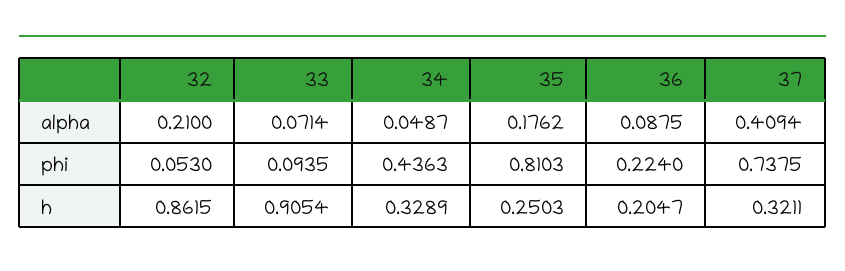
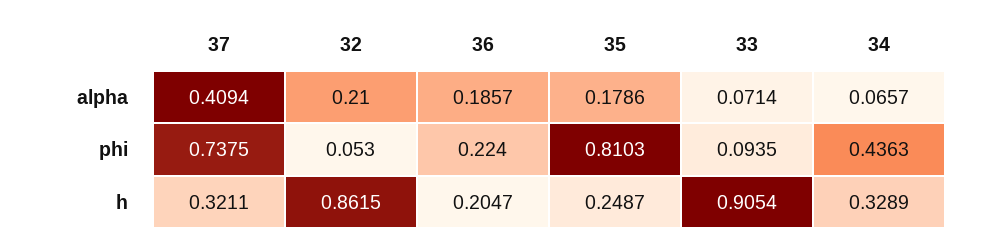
  {
    "32": {
      "alpha": 0.21,
      "phi": 0.053,
      "h": 0.8615
    },
    "33": {
      "alpha": 0.0714,
      "phi": 0.0935,
      "h": 0.9054
    },
    "34": {
-     "alpha": 0.0487,
+     "alpha": 0.0657,
      "phi": 0.4363,
      "h": 0.3289
    },
    "35": {
-     "alpha": 0.1762,
+     "alpha": 0.1786,
      "phi": 0.8103,
-     "h": 0.2503
+     "h": 0.2487
    },
    "36": {
-     "alpha": 0.0875,
+     "alpha": 0.1857,
      "phi": 0.224,
      "h": 0.2047
    },
    "37": {
      "alpha": 0.4094,
      "phi": 0.7375,
      "h": 0.3211
    }
  }

